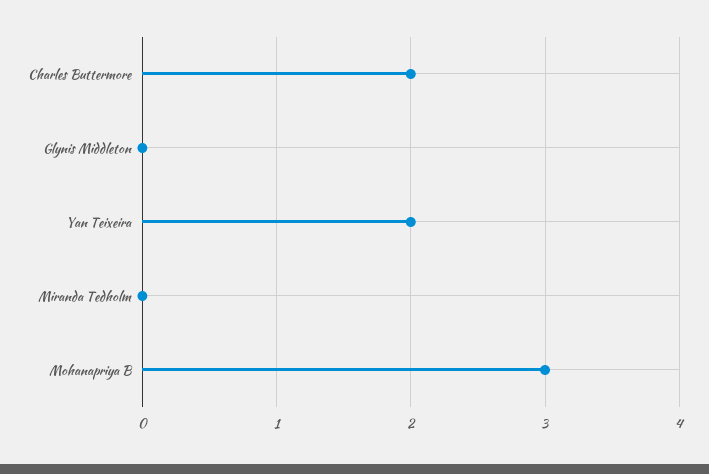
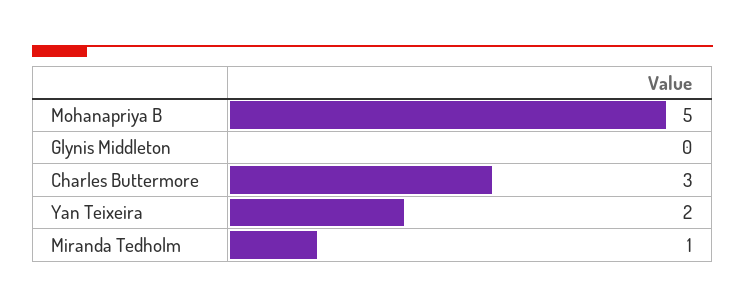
  {
-   "Charles Buttermore": 2,
+   "Charles Buttermore": 3,
    "Glynis Middleton": 0,
    "Yan Teixeira": 2,
-   "Miranda Tedholm": 0,
+   "Miranda Tedholm": 1,
-   "Mohanapriya B": 3
+   "Mohanapriya B": 5
  }

